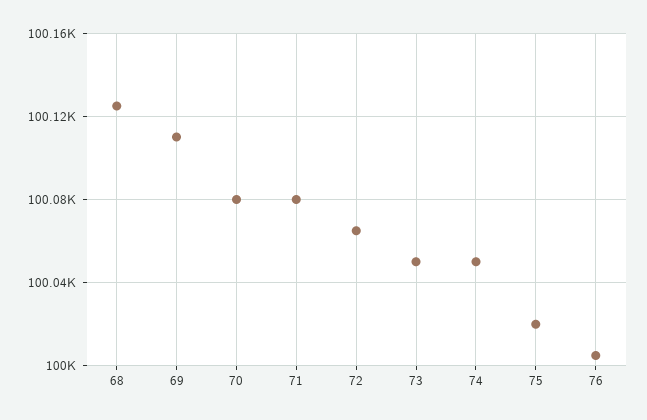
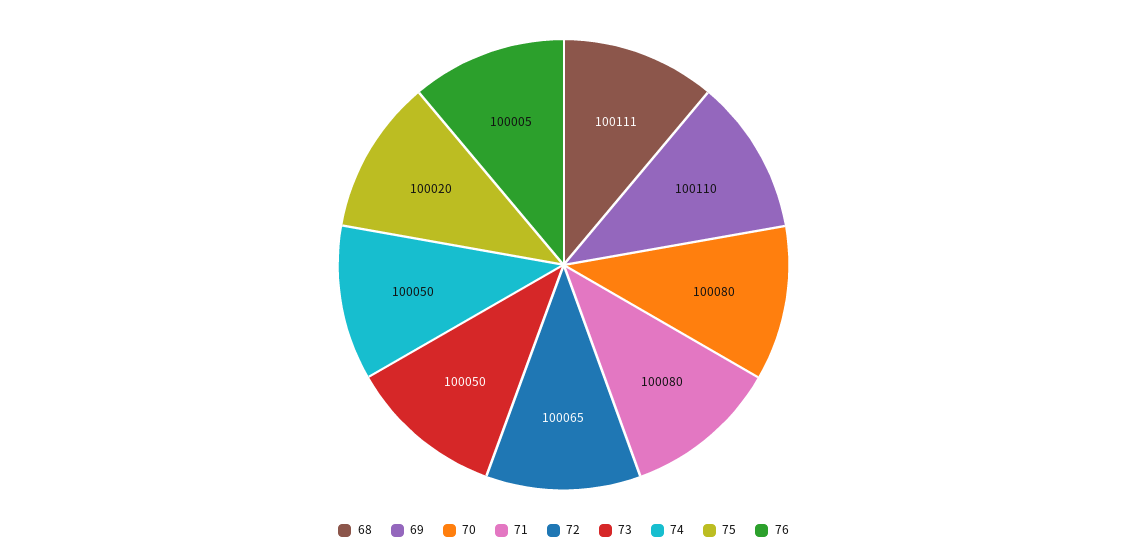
  {
-   "68": 100125,
+   "68": 100111,
    "69": 100110,
    "70": 100080,
    "71": 100080,
    "72": 100065,
    "73": 100050,
    "74": 100050,
    "75": 100020,
    "76": 100005
  }

